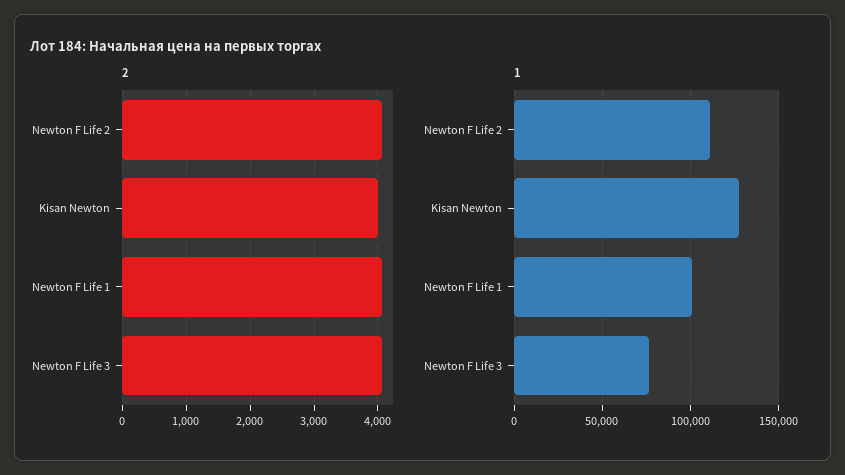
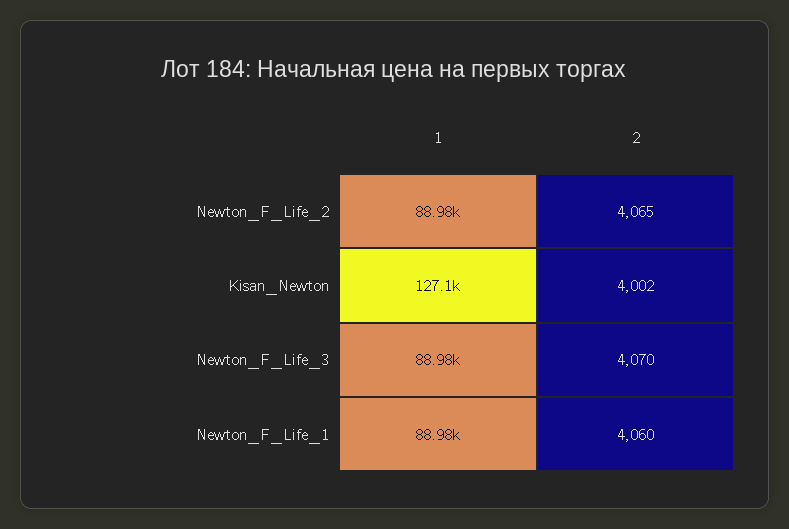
  {
    "2": {
      "Newton F Life 2": 4065,
      "Kisan Newton": 4002,
      "Newton F Life 1": 4060,
      "Newton F Life 3": 4070
    },
    "1": {
-     "Newton F Life 2": 110000,
+     "Newton F Life 2": 88980,
      "Kisan Newton": 127100,
-     "Newton F Life 1": 100000,
+     "Newton F Life 1": 88980,
-     "Newton F Life 3": 75000
+     "Newton F Life 3": 88980
    }
  }

